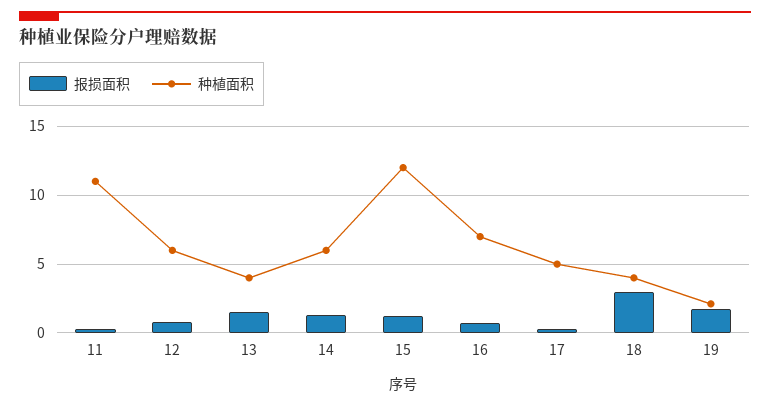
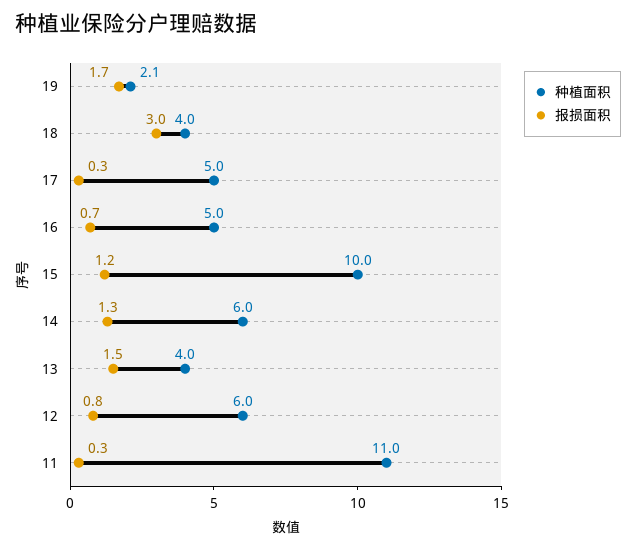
  {
    "报损面积": {
      "11": 0.3,
      "12": 0.8,
      "13": 1.5,
      "14": 1.3,
      "15": 1.2,
      "16": 0.7,
      "17": 0.3,
      "18": 3,
      "19": 1.7
    },
    "种植面积": {
      "11": 11,
      "12": 6,
      "13": 4,
      "14": 6,
-     "15": 12,
+     "15": 10,
-     "16": 7,
+     "16": 5,
      "17": 5,
      "18": 4,
      "19": 2.1
    }
  }

